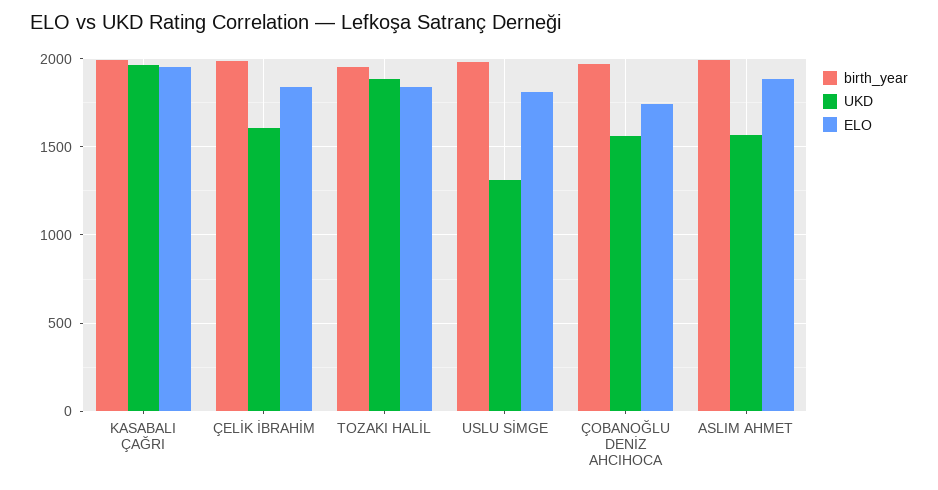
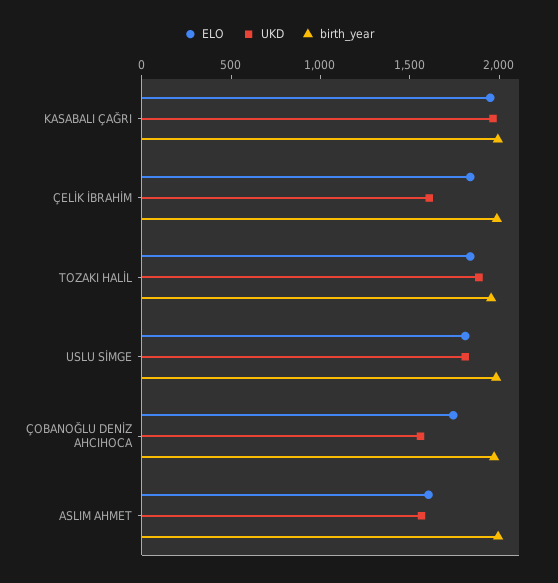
  {
    "birth_year": {
      "KASABALI ÇAĞRI": 2000,
      "ÇELİK İBRAHİM": 2000,
      "TOZAKI HALİL": 1950,
      "USLU SİMGE": 2000,
      "ÇOBANOĞLU DENİZ AHCIHOCA": 1950,
      "ASLIM AHMET": 2000
    },
    "UKD": {
      "KASABALI ÇAĞRI": 1950,
      "ÇELİK İBRAHİM": 1600,
      "TOZAKI HALİL": 1900,
-     "USLU SİMGE": 1300,
+     "USLU SİMGE": 1800,
      "ÇOBANOĞLU DENİZ AHCIHOCA": 1550,
      "ASLIM AHMET": 1550
    },
    "ELO": {
      "KASABALI ÇAĞRI": 1950,
      "ÇELİK İBRAHİM": 1850,
      "TOZAKI HALİL": 1850,
      "USLU SİMGE": 1800,
      "ÇOBANOĞLU DENİZ AHCIHOCA": 1750,
-     "ASLIM AHMET": 1900
+     "ASLIM AHMET": 1600
    }
  }

